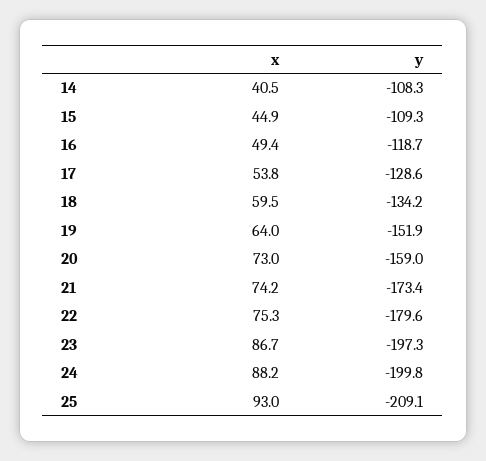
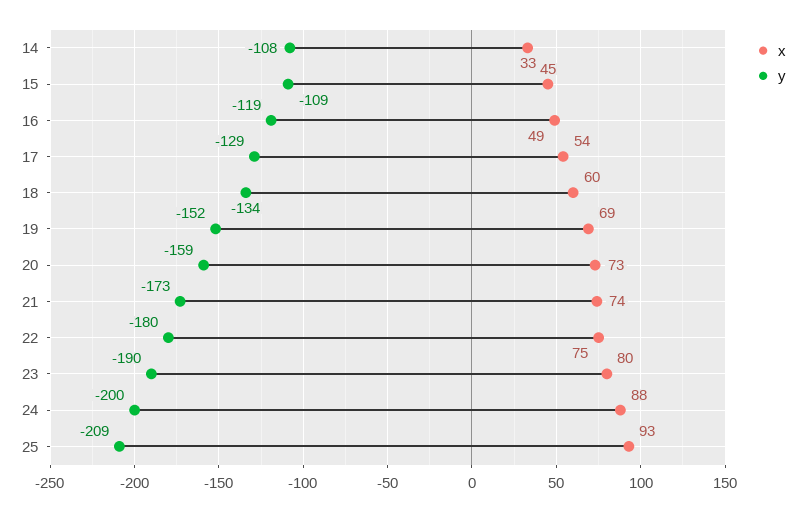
  {
    "x": {
-     "14": 40.5,
+     "14": 33,
      "15": 44.9,
      "16": 49.4,
      "17": 53.8,
      "18": 59.5,
-     "19": 64,
+     "19": 69,
      "20": 73,
      "21": 74.2,
      "22": 75.3,
-     "23": 86.7,
+     "23": 80,
      "24": 88.2,
      "25": 93
    },
    "y": {
      "14": -108.3,
      "15": -109.3,
      "16": -118.7,
      "17": -128.6,
      "18": -134.2,
      "19": -151.9,
      "20": -159,
      "21": -173.4,
      "22": -179.6,
-     "23": -197.3,
+     "23": -190,
      "24": -199.8,
      "25": -209.1
    }
  }

